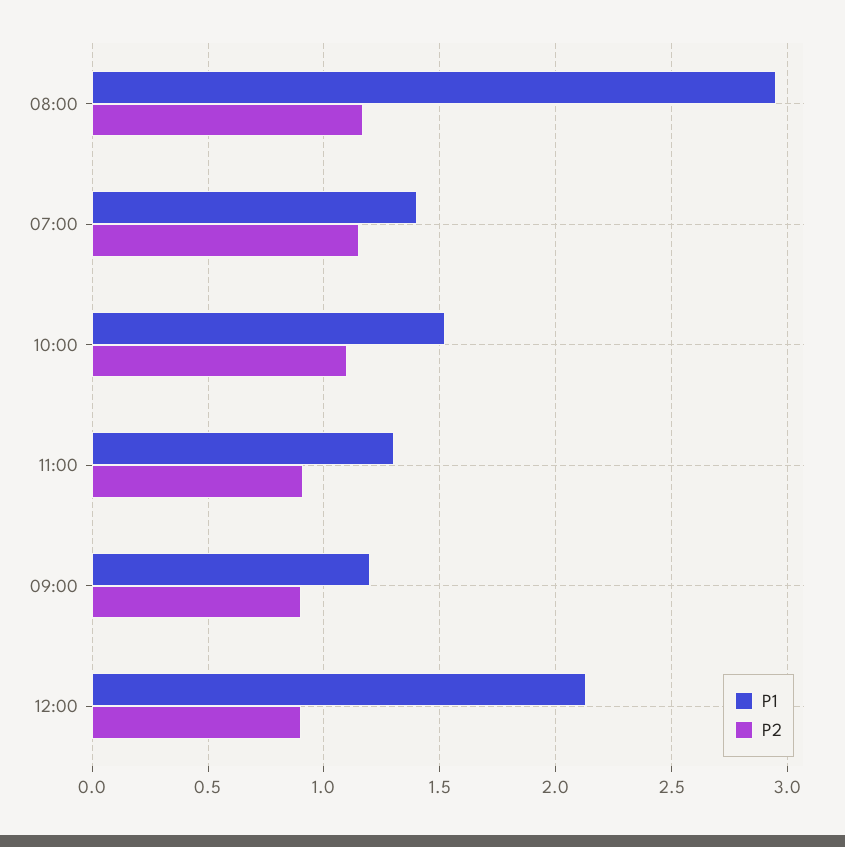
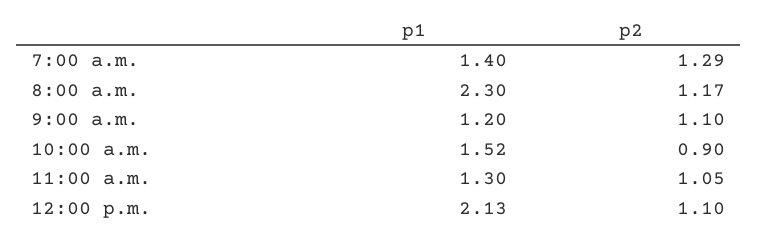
  {
    "P1": {
-     "08:00": 2.95,
+     "08:00": 2.3,
      "07:00": 1.4,
      "10:00": 1.52,
      "11:00": 1.3,
      "09:00": 1.2,
      "12:00": 2.13
    },
    "P2": {
      "08:00": 1.17,
-     "07:00": 1.15,
+     "07:00": 1.29,
-     "10:00": 1.1,
+     "10:00": 0.9,
-     "11:00": 0.9,
+     "11:00": 1.05,
-     "09:00": 0.9,
+     "09:00": 1.1,
-     "12:00": 0.9
+     "12:00": 1.1
    }
  }

